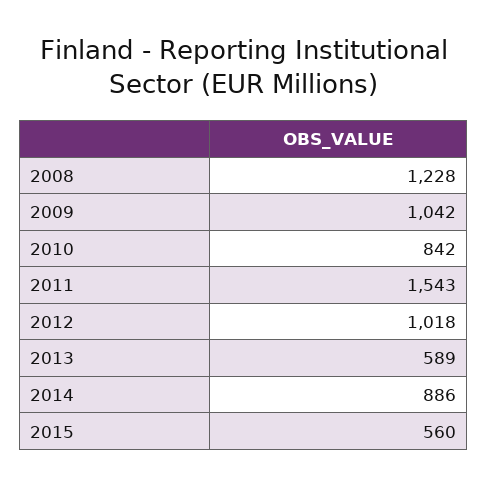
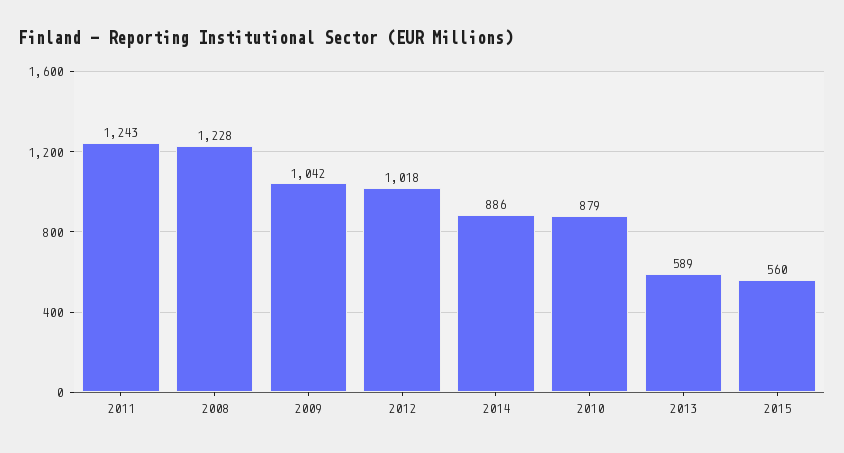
  {
    "2008": 1228,
    "2009": 1042,
-   "2010": 842,
+   "2010": 879,
-   "2011": 1543,
+   "2011": 1243,
    "2012": 1018,
    "2013": 589,
    "2014": 886,
    "2015": 560
  }

